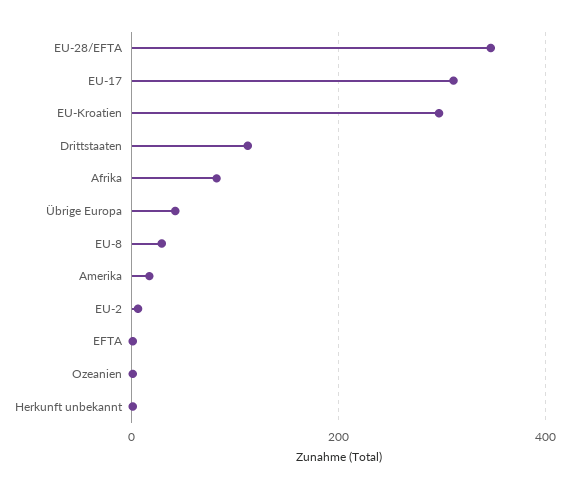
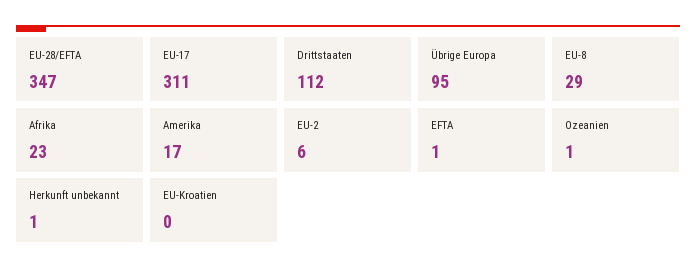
  {
    "EU-28/EFTA": 347,
    "EU-17": 311,
-   "EU-Kroatien": 300,
+   "EU-Kroatien": 0,
    "Drittstaaten": 112,
-   "Afrika": 80,
+   "Afrika": 23,
-   "Übrige Europa": 40,
+   "Übrige Europa": 95,
    "EU-8": 29,
    "Amerika": 17,
    "EU-2": 6,
    "EFTA": 1,
    "Ozeanien": 1,
    "Herkunft unbekannt": 1
  }

